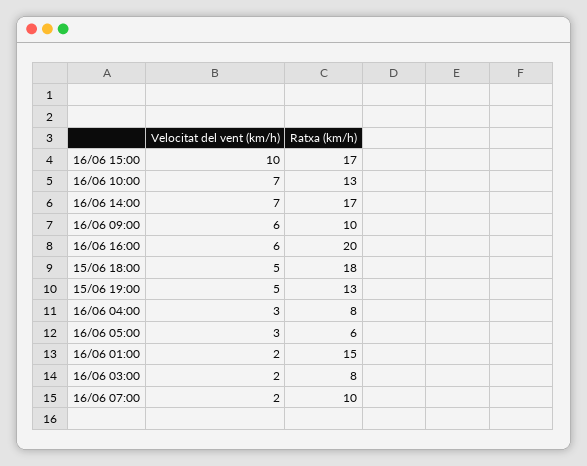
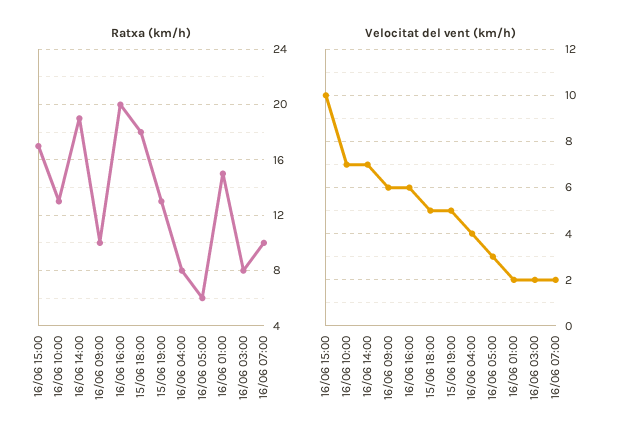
  {
    "Velocitat del vent (km/h)": {
      "16/06 15:00": 10,
      "16/06 10:00": 7,
      "16/06 14:00": 7,
      "16/06 09:00": 6,
      "16/06 16:00": 6,
      "15/06 18:00": 5,
      "15/06 19:00": 5,
-     "16/06 04:00": 3,
+     "16/06 04:00": 4,
      "16/06 05:00": 3,
      "16/06 01:00": 2,
      "16/06 03:00": 2,
      "16/06 07:00": 2
    },
    "Ratxa (km/h)": {
      "16/06 15:00": 17,
      "16/06 10:00": 13,
-     "16/06 14:00": 17,
+     "16/06 14:00": 19,
      "16/06 09:00": 10,
      "16/06 16:00": 20,
      "15/06 18:00": 18,
      "15/06 19:00": 13,
      "16/06 04:00": 8,
      "16/06 05:00": 6,
      "16/06 01:00": 15,
      "16/06 03:00": 8,
      "16/06 07:00": 10
    }
  }

